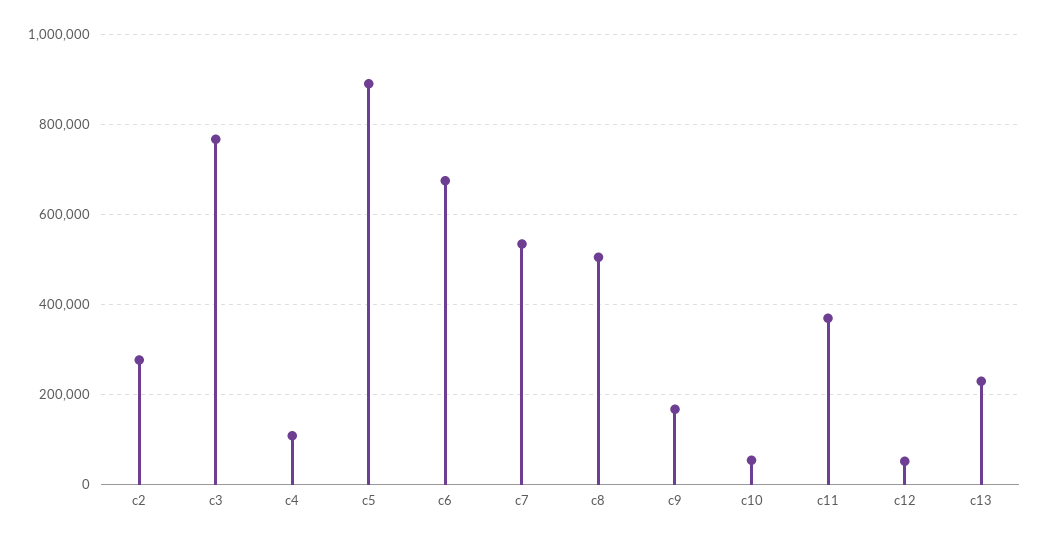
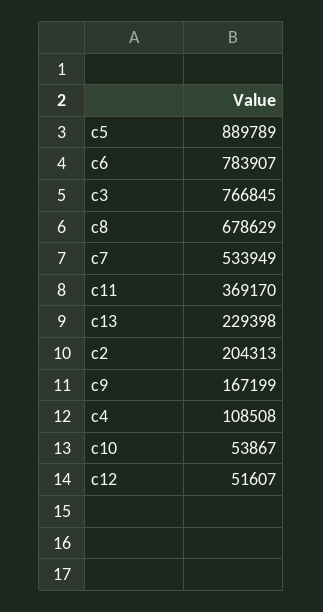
  {
-   "c2": 280000,
+   "c2": 204313,
    "c3": 766845,
    "c4": 108508,
    "c5": 889789,
-   "c6": 680000,
+   "c6": 783907,
    "c7": 533949,
-   "c8": 500000,
+   "c8": 678629,
    "c9": 167199,
    "c10": 53867,
    "c11": 369170,
    "c12": 51607,
    "c13": 229398
  }

